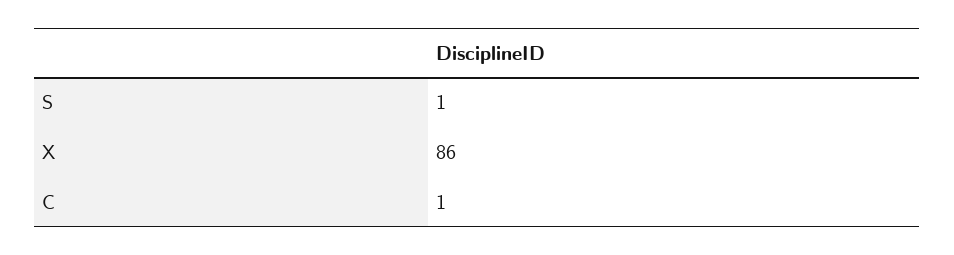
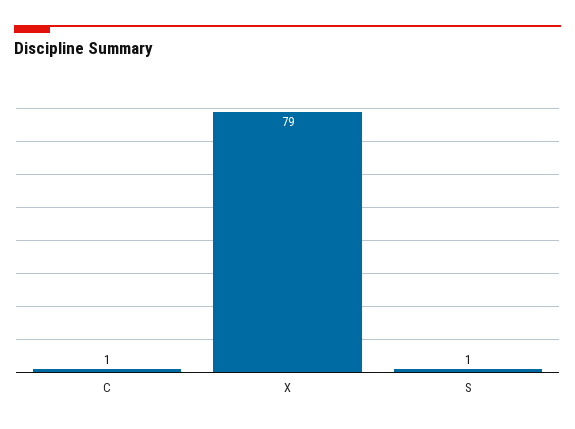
  {
    "S": 1,
-   "X": 86,
+   "X": 79,
    "C": 1
  }

